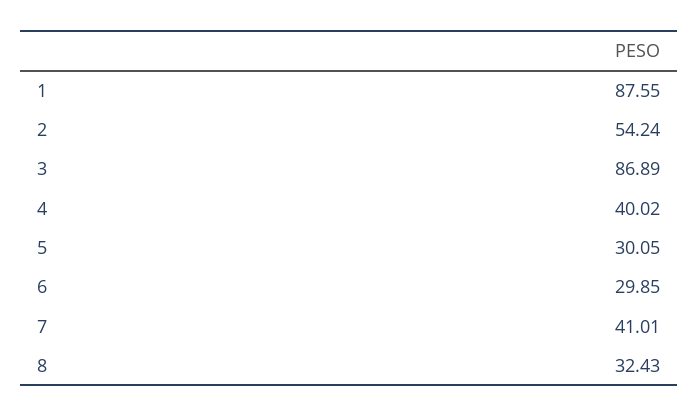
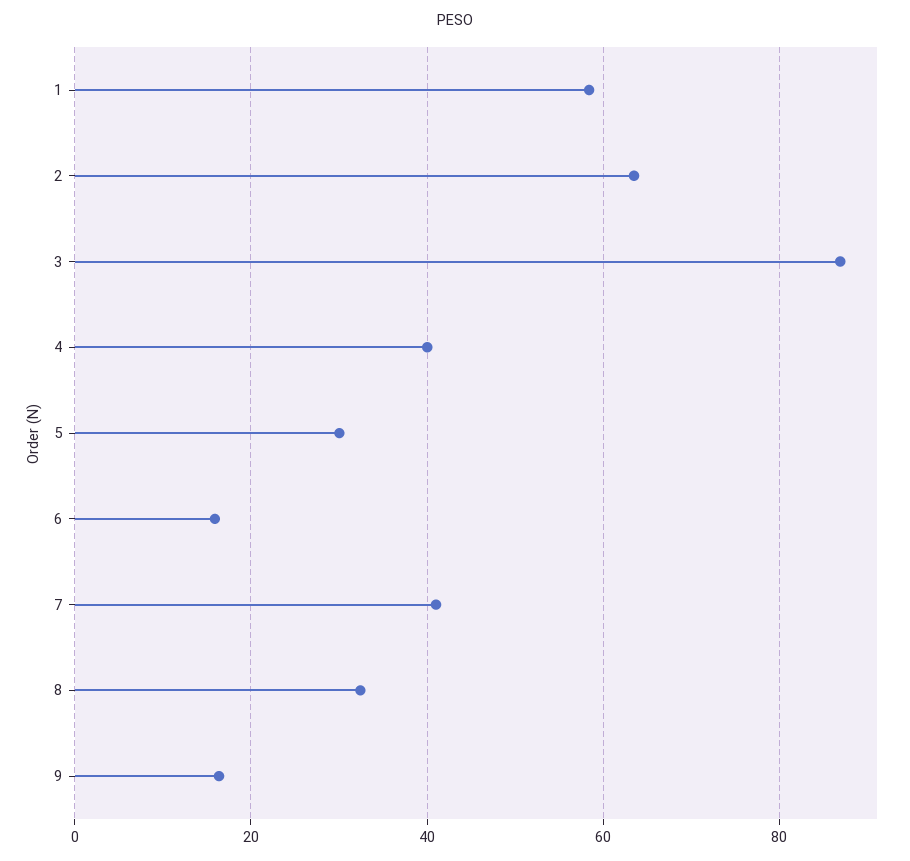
  {
-   "1": 87.55,
+   "1": 58,
-   "2": 54.24,
+   "2": 64,
    "3": 86.89,
    "4": 40.02,
    "5": 30.05,
-   "6": 29.85,
+   "6": 16,
    "7": 41.01,
-   "8": 32.43
+   "8": 32.43,
+   "9": 16
  }

